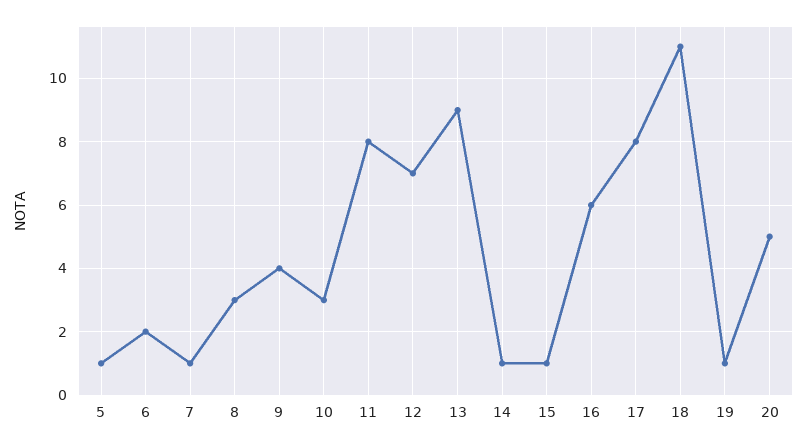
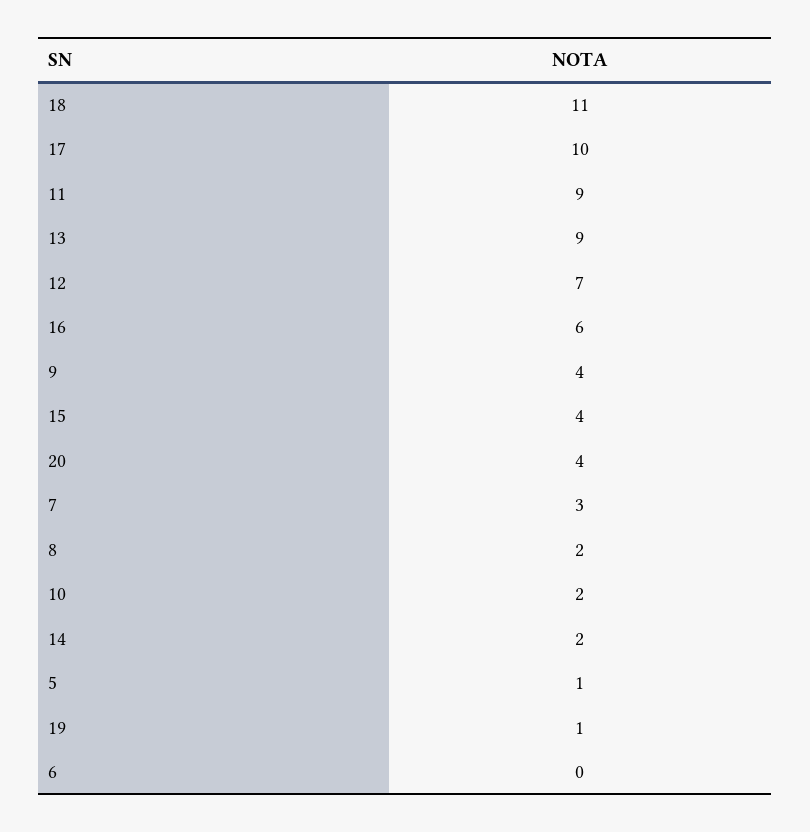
  {
    "5": 1,
-   "6": 2,
+   "6": 0,
-   "7": 1,
+   "7": 3,
-   "8": 3,
+   "8": 2,
    "9": 4,
-   "10": 3,
+   "10": 2,
-   "11": 8,
+   "11": 9,
    "12": 7,
    "13": 9,
-   "14": 1,
+   "14": 2,
-   "15": 1,
+   "15": 4,
    "16": 6,
-   "17": 8,
+   "17": 10,
    "18": 11,
    "19": 1,
-   "20": 5
+   "20": 4
  }

